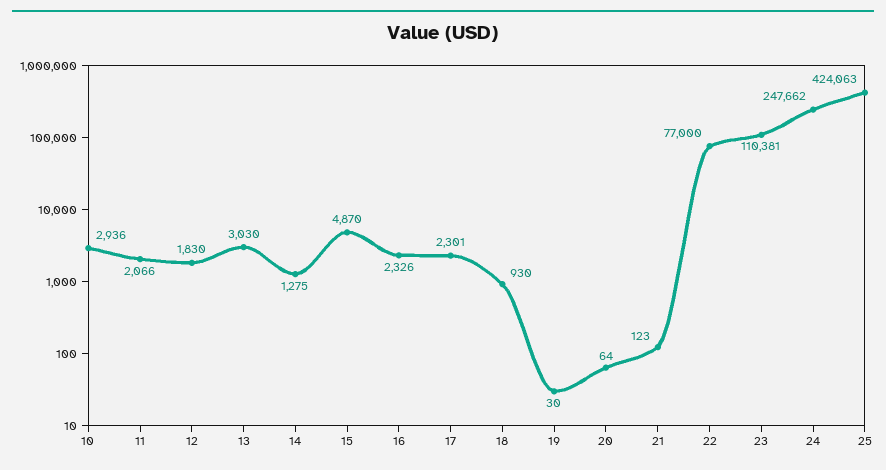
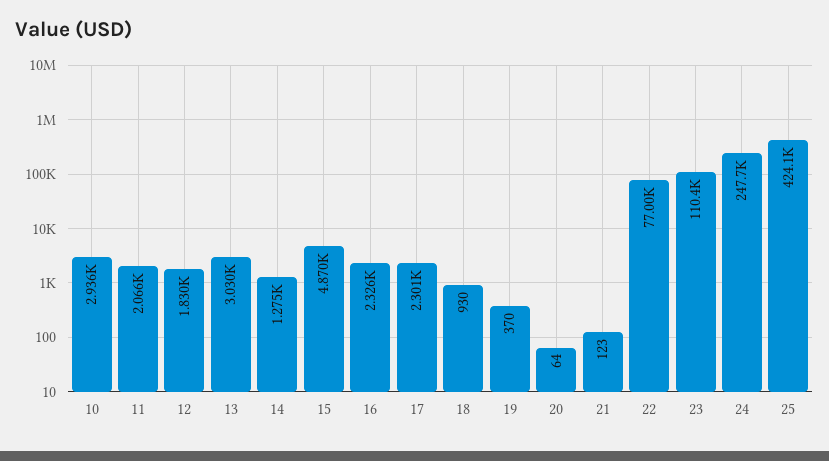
  {
    "10": 2936,
    "11": 2066,
    "12": 1830,
    "13": 3030,
    "14": 1275,
    "15": 4870,
    "16": 2326,
    "17": 2301,
    "18": 930,
-   "19": 30,
+   "19": 370,
    "20": 64,
    "21": 123,
    "22": 77000,
    "23": 110381,
    "24": 247662,
    "25": 424063
  }

